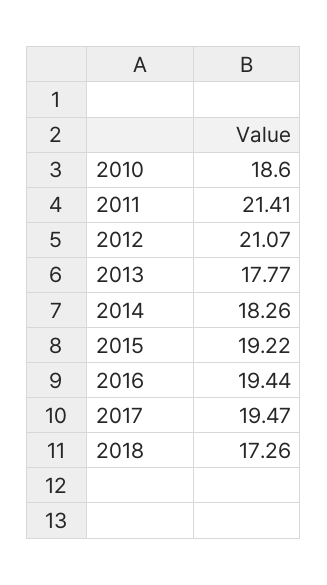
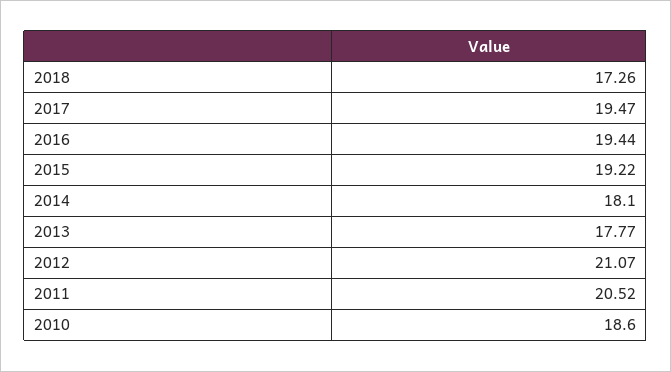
  {
    "2010": 18.6,
-   "2011": 21.41,
+   "2011": 20.52,
    "2012": 21.07,
    "2013": 17.77,
-   "2014": 18.26,
+   "2014": 18.1,
    "2015": 19.22,
    "2016": 19.44,
    "2017": 19.47,
    "2018": 17.26
  }

